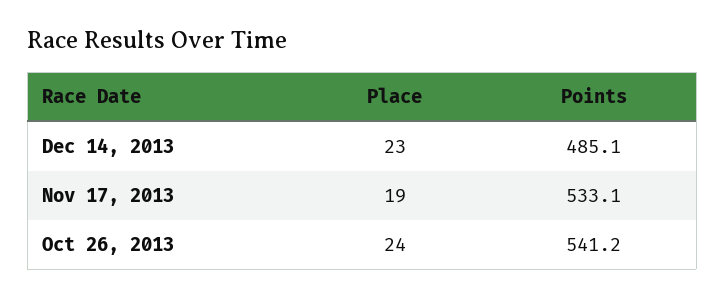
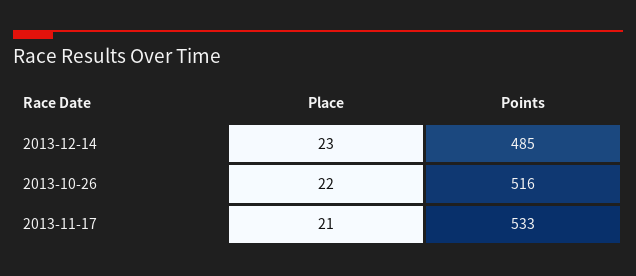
  {
    "Place": {
      "Dec 14, 2013": 23,
-     "Nov 17, 2013": 19,
+     "Nov 17, 2013": 21,
-     "Oct 26, 2013": 24
+     "Oct 26, 2013": 22
    },
    "Points": {
      "Dec 14, 2013": 485.1,
      "Nov 17, 2013": 533.1,
-     "Oct 26, 2013": 541.2
+     "Oct 26, 2013": 516
    }
  }

